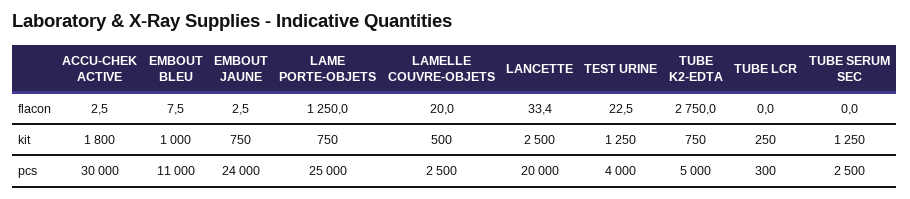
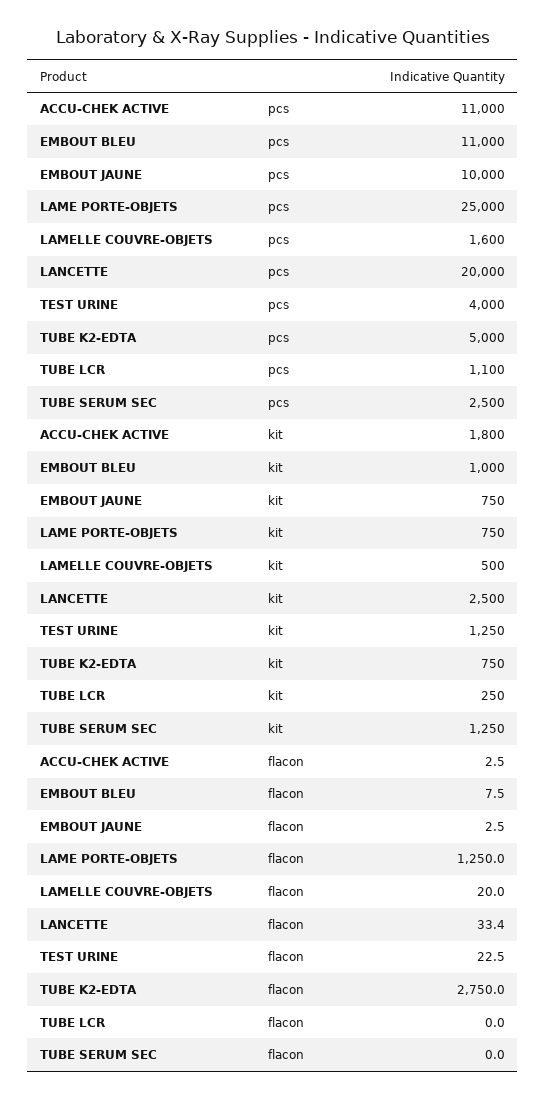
  {
    "ACCU-CHEK ACTIVE": {
      "flacon": 2.5,
      "kit": 1800,
-     "pcs": 30000
+     "pcs": 11000
    },
    "EMBOUT BLEU": {
      "flacon": 7.5,
      "kit": 1000,
      "pcs": 11000
    },
    "EMBOUT JAUNE": {
      "flacon": 2.5,
      "kit": 750,
-     "pcs": 24000
+     "pcs": 10000
    },
    "LAME PORTE-OBJETS": {
      "flacon": 1250,
      "kit": 750,
      "pcs": 25000
    },
    "LAMELLE COUVRE-OBJETS": {
      "flacon": 20,
      "kit": 500,
-     "pcs": 2500
+     "pcs": 1600
    },
    "LANCETTE": {
      "flacon": 33.4,
      "kit": 2500,
      "pcs": 20000
    },
    "TEST URINE": {
      "flacon": 22.5,
      "kit": 1250,
      "pcs": 4000
    },
    "TUBE K2-EDTA": {
      "flacon": 2750,
      "kit": 750,
      "pcs": 5000
    },
    "TUBE LCR": {
      "flacon": 0,
      "kit": 250,
-     "pcs": 300
+     "pcs": 1100
    },
    "TUBE SERUM SEC": {
      "flacon": 0,
      "kit": 1250,
      "pcs": 2500
    }
  }

